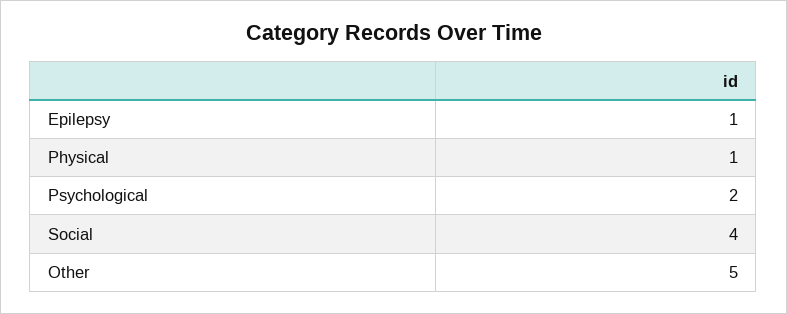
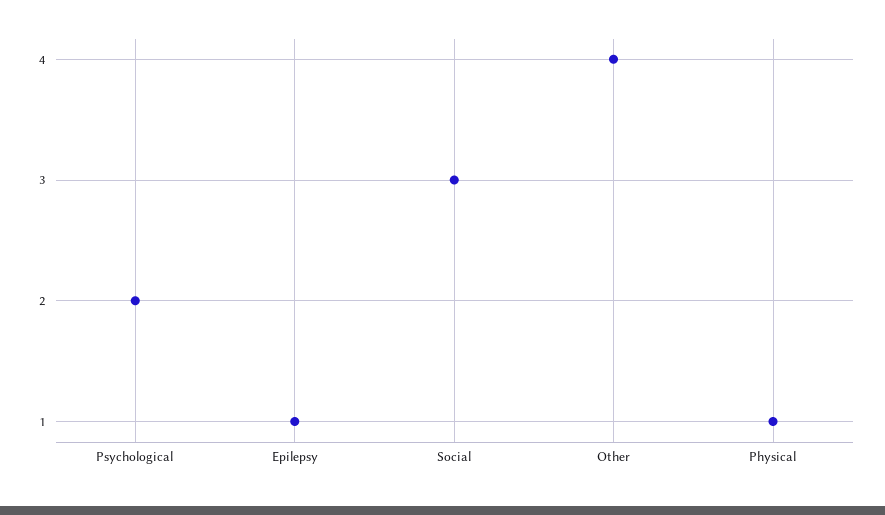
  {
    "Epilepsy": 1,
    "Physical": 1,
    "Psychological": 2,
-   "Social": 4,
+   "Social": 3,
-   "Other": 5
+   "Other": 4
  }

